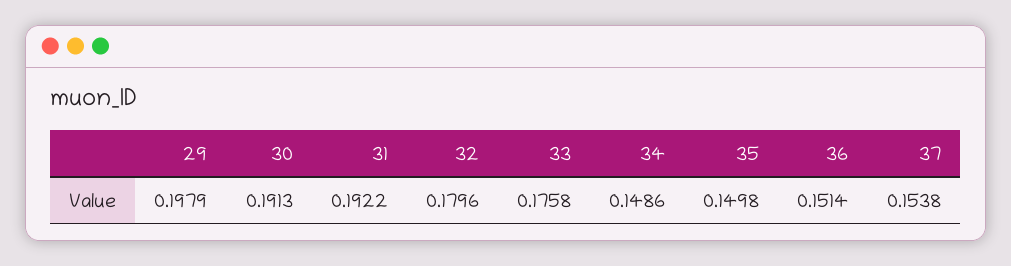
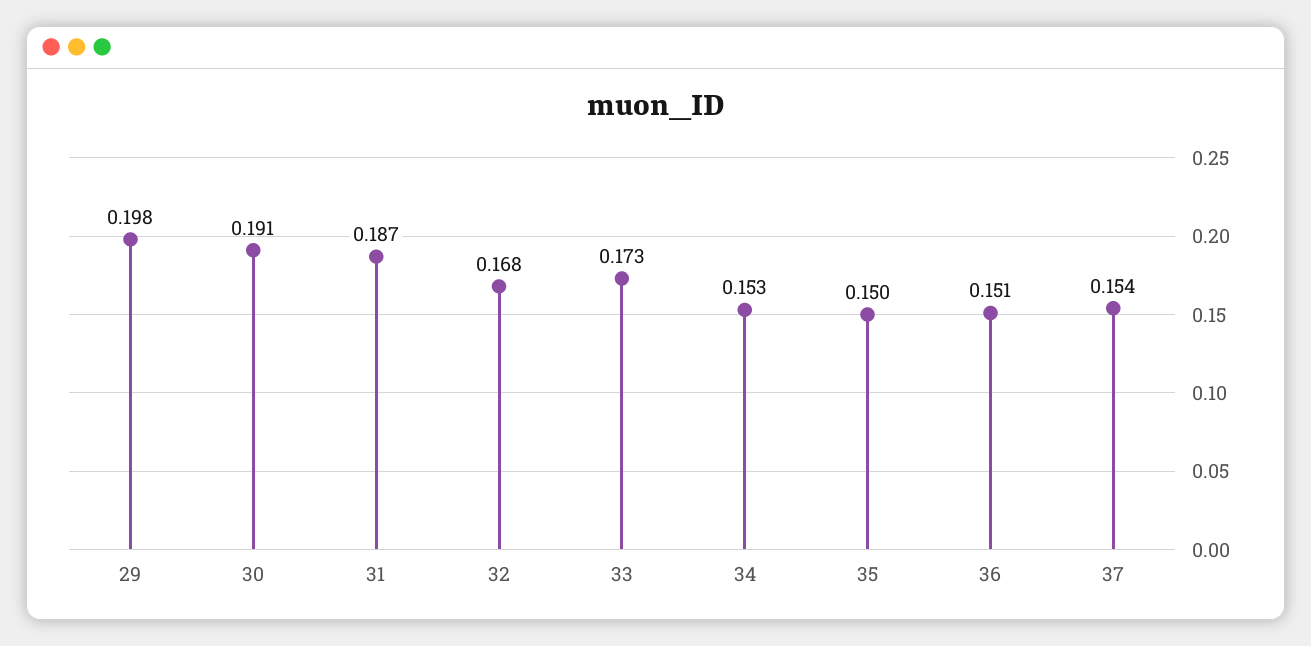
  {
    "29": 0.1979,
    "30": 0.1913,
-   "31": 0.1922,
+   "31": 0.187,
-   "32": 0.1796,
+   "32": 0.168,
-   "33": 0.1758,
+   "33": 0.173,
-   "34": 0.1486,
+   "34": 0.153,
    "35": 0.1498,
    "36": 0.1514,
    "37": 0.1538
  }

